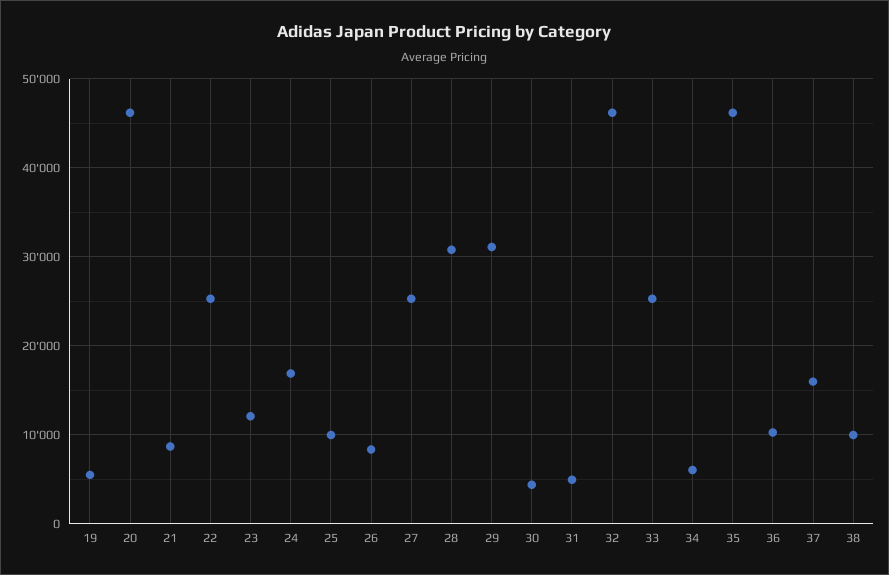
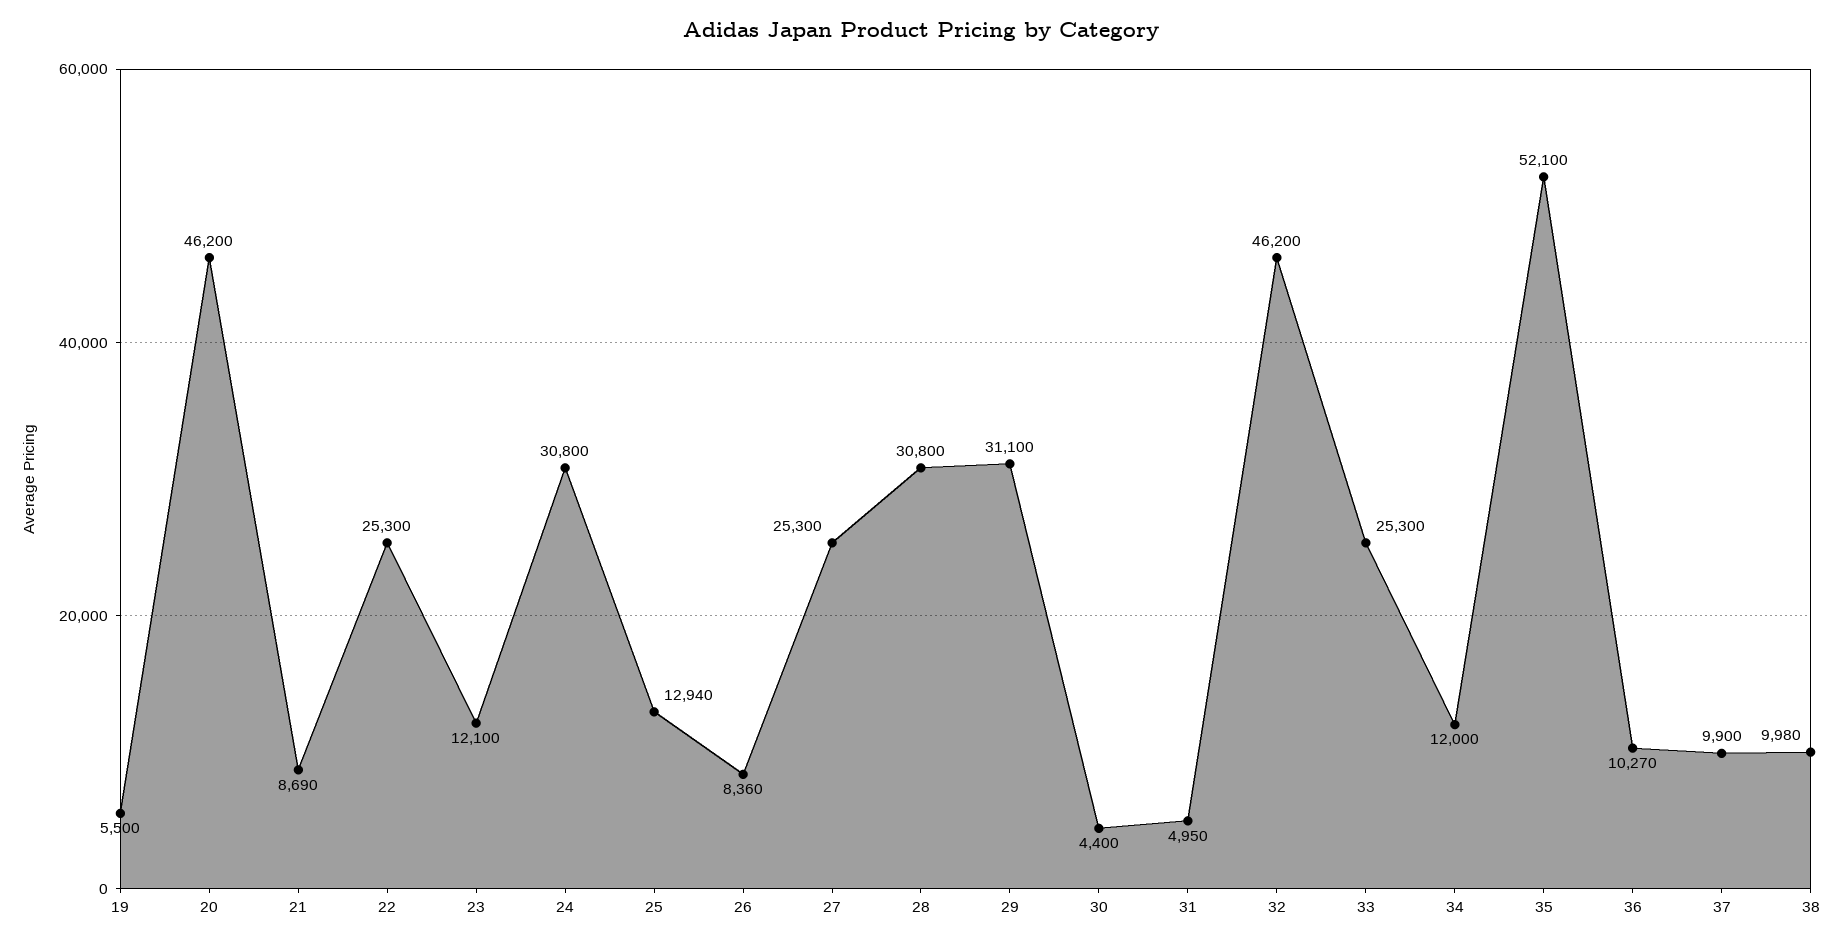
  {
    "19": 5500,
    "20": 46200,
    "21": 8690,
    "22": 25300,
    "23": 12100,
-   "24": 17000,
+   "24": 30800,
-   "25": 10000,
+   "25": 12940,
    "26": 8360,
    "27": 25300,
    "28": 30800,
    "29": 31100,
    "30": 4400,
    "31": 4950,
    "32": 46200,
    "33": 25300,
-   "34": 6000,
+   "34": 12000,
-   "35": 46000,
+   "35": 52100,
    "36": 10270,
-   "37": 16000,
+   "37": 9900,
    "38": 9980
  }

